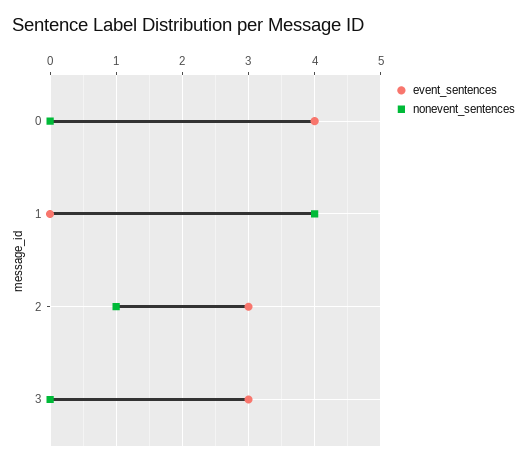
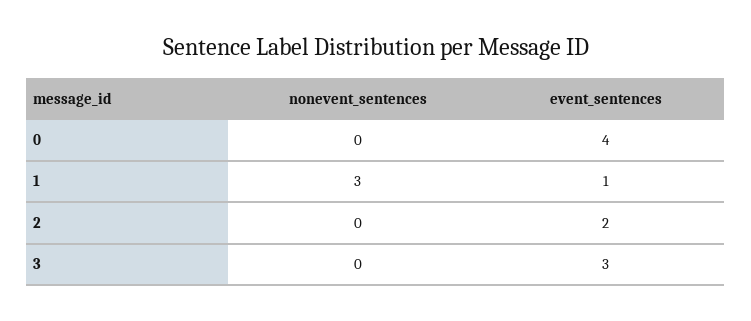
  {
    "event_sentences": {
      "0": 4,
-     "1": 0,
+     "1": 1,
-     "2": 3,
+     "2": 2,
      "3": 3
    },
    "nonevent_sentences": {
      "0": 0,
-     "1": 4,
+     "1": 3,
-     "2": 1,
+     "2": 0,
      "3": 0
    }
  }

